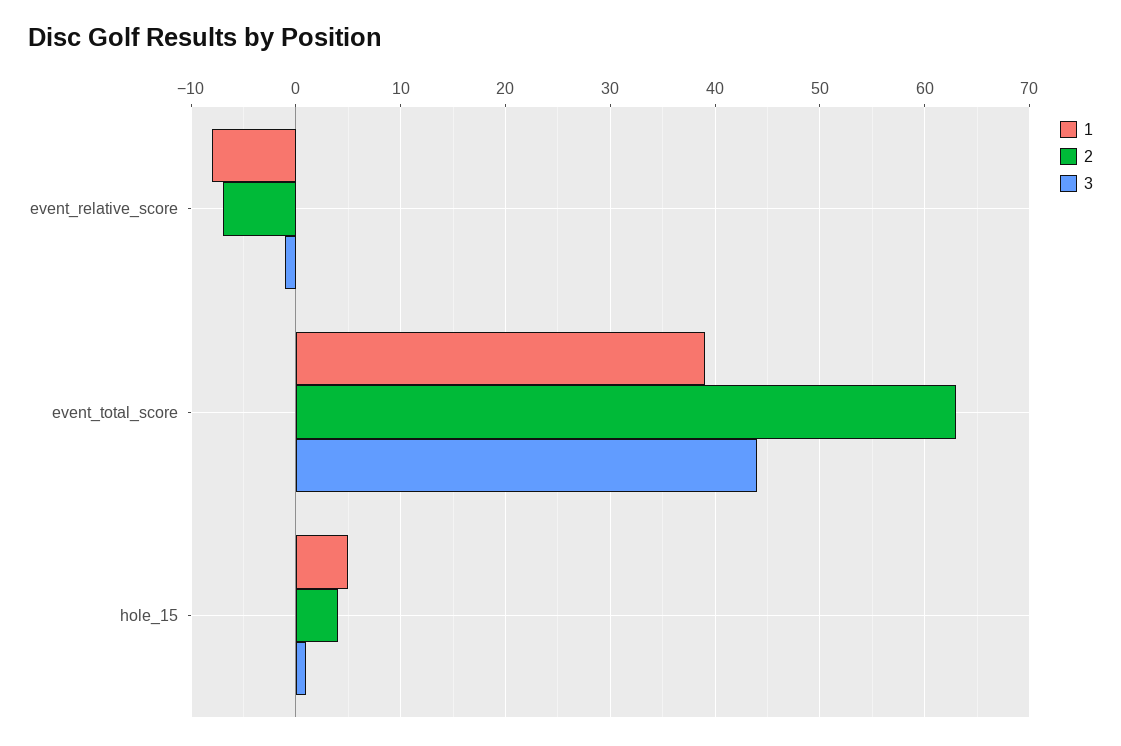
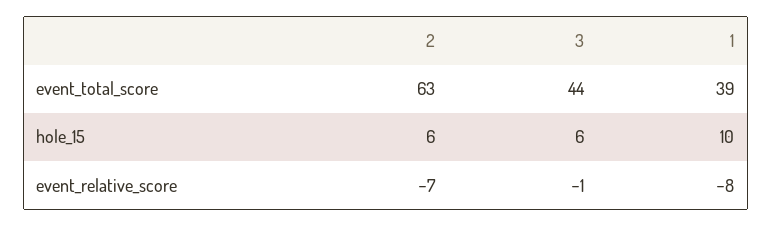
  {
    "1": {
      "event_relative_score": -8,
      "event_total_score": 39,
-     "hole_15": 5
+     "hole_15": 10
    },
    "2": {
      "event_relative_score": -7,
      "event_total_score": 63,
-     "hole_15": 4
+     "hole_15": 6
    },
    "3": {
      "event_relative_score": -1,
      "event_total_score": 44,
-     "hole_15": 1
+     "hole_15": 6
    }
  }

